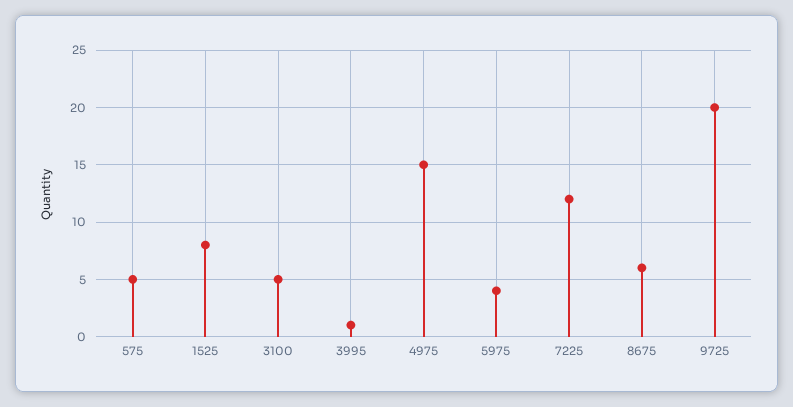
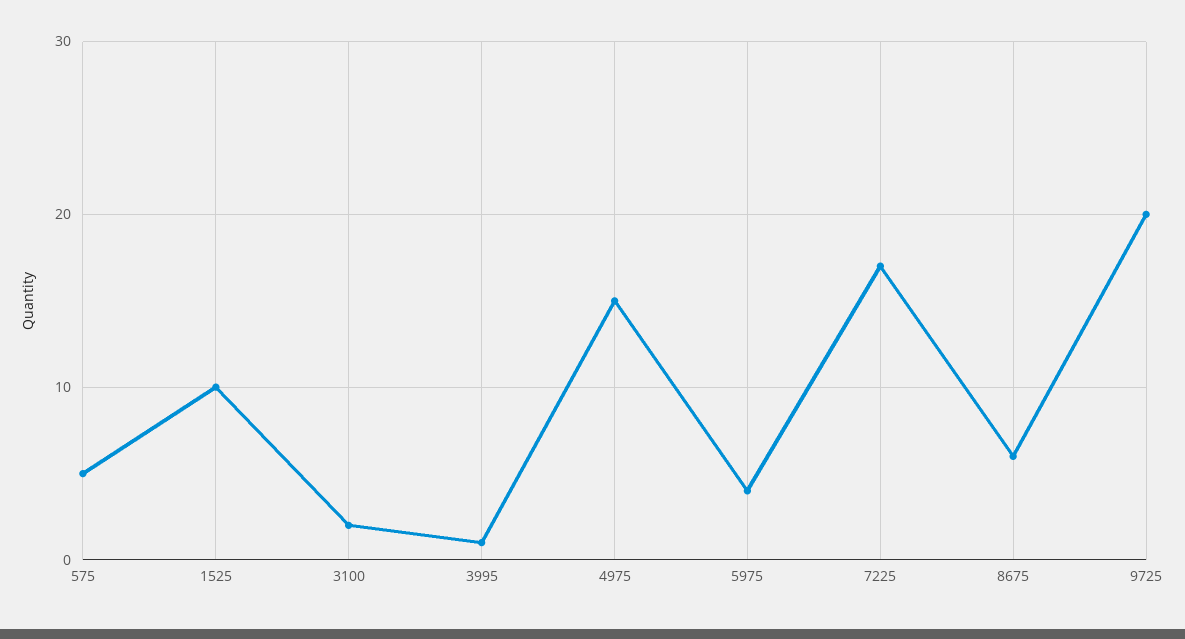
  {
    "575": 5,
-   "1525": 8,
+   "1525": 10,
-   "3100": 5,
+   "3100": 2,
    "3995": 1,
    "4975": 15,
    "5975": 4,
-   "7225": 12,
+   "7225": 17,
    "8675": 6,
    "9725": 20
  }

